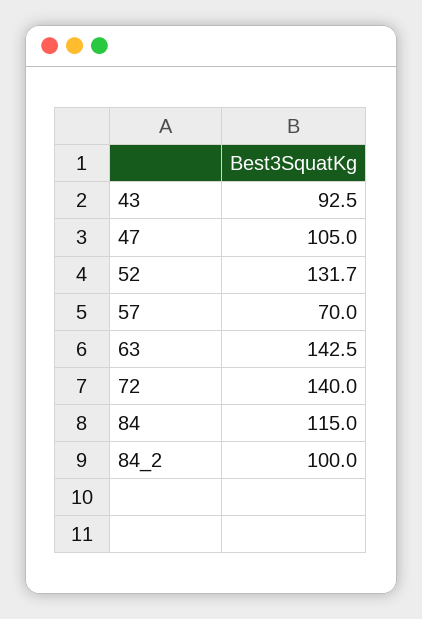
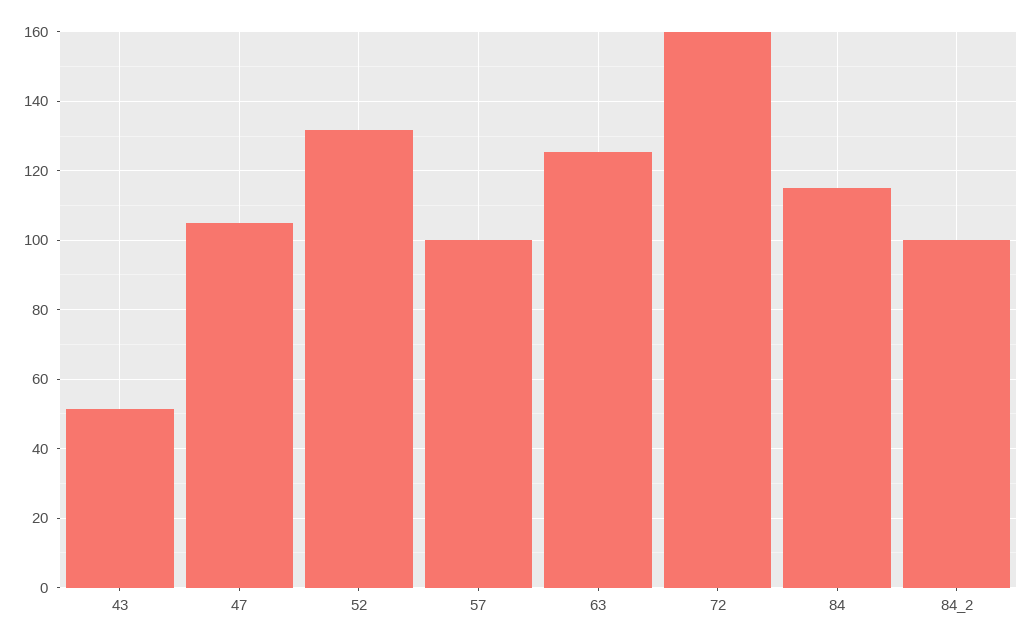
  {
-   "43": 92.5,
+   "43": 52,
    "47": 105,
    "52": 131.7,
-   "57": 70,
+   "57": 100,
-   "63": 142.5,
+   "63": 126,
-   "72": 140,
+   "72": 160,
    "84": 115,
    "84_2": 100
  }

